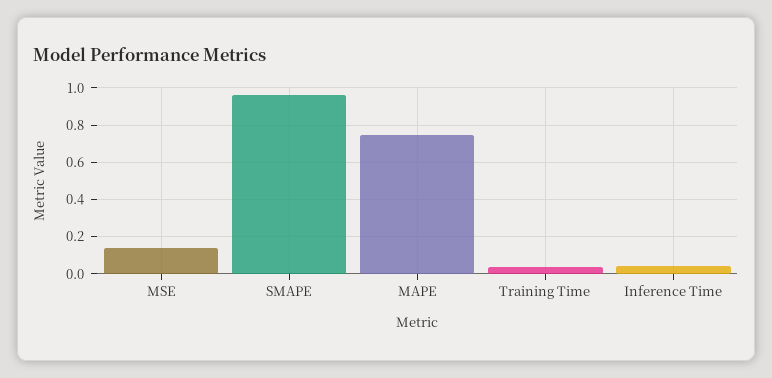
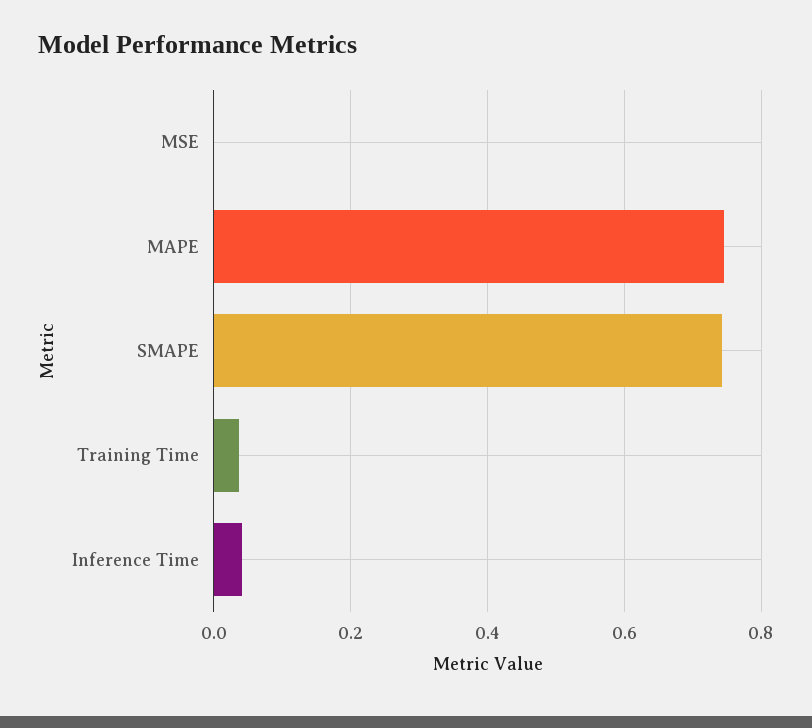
  {
-   "MSE": 0.15,
+   "MSE": 0,
-   "SMAPE": 0.95,
+   "SMAPE": 0.74,
    "MAPE": 0.74,
    "Training Time": 0.04,
    "Inference Time": 0.04
  }

